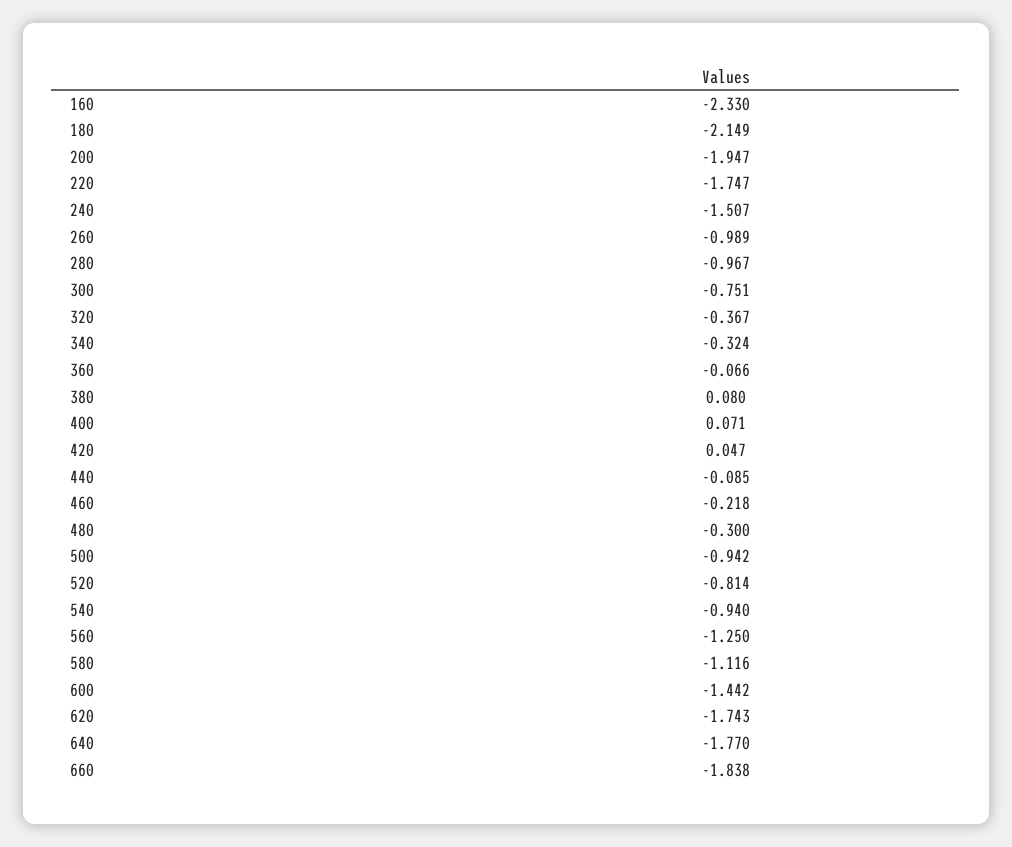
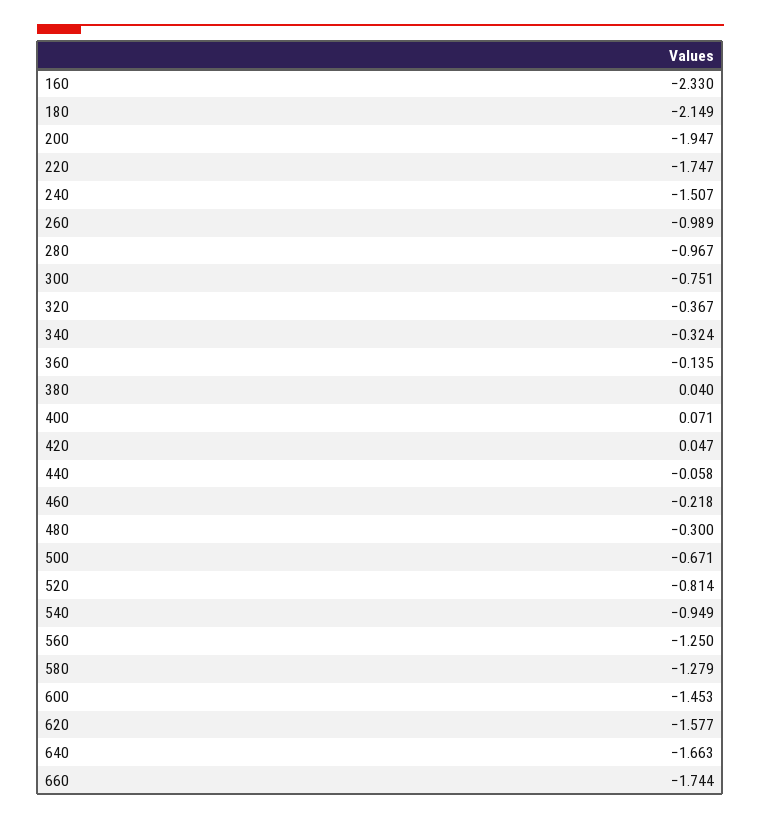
  {
    "160": -2.33,
    "180": -2.149,
    "200": -1.947,
    "220": -1.747,
    "240": -1.507,
    "260": -0.989,
    "280": -0.967,
    "300": -0.751,
    "320": -0.367,
    "340": -0.324,
-   "360": -0.066,
+   "360": -0.135,
-   "380": 0.08,
+   "380": 0.04,
    "400": 0.071,
    "420": 0.047,
-   "440": -0.085,
+   "440": -0.058,
    "460": -0.218,
    "480": -0.3,
-   "500": -0.942,
+   "500": -0.671,
    "520": -0.814,
-   "540": -0.94,
+   "540": -0.949,
    "560": -1.25,
-   "580": -1.116,
+   "580": -1.279,
-   "600": -1.442,
+   "600": -1.453,
-   "620": -1.743,
+   "620": -1.577,
-   "640": -1.77,
+   "640": -1.663,
-   "660": -1.838
+   "660": -1.744
  }

